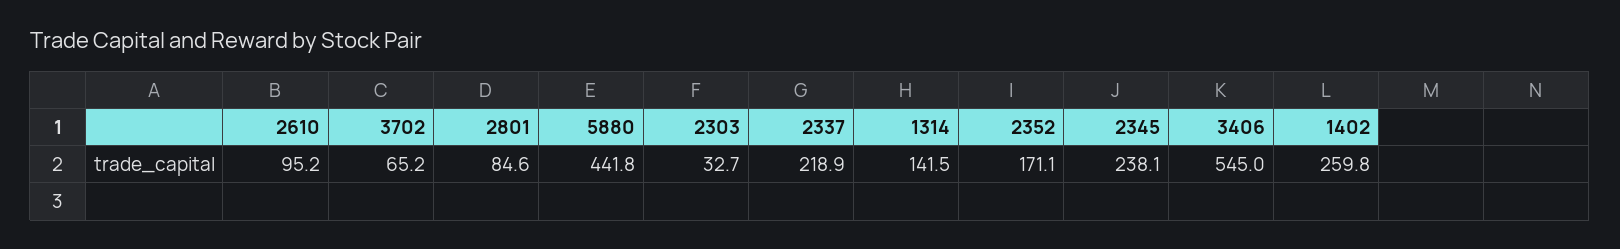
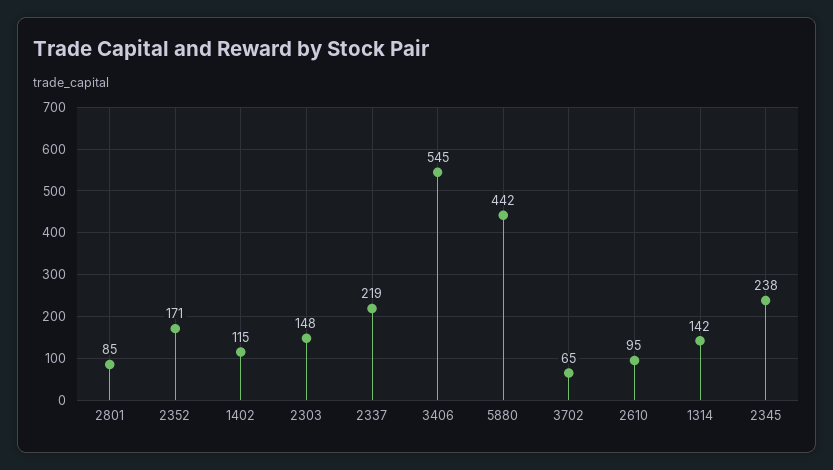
  {
    "2610": 95.2,
    "3702": 65.2,
    "2801": 84.6,
    "5880": 441.8,
-   "2303": 32.7,
+   "2303": 148,
    "2337": 218.9,
    "1314": 141.5,
    "2352": 171.1,
    "2345": 238.1,
    "3406": 545,
-   "1402": 259.8
+   "1402": 115
  }

